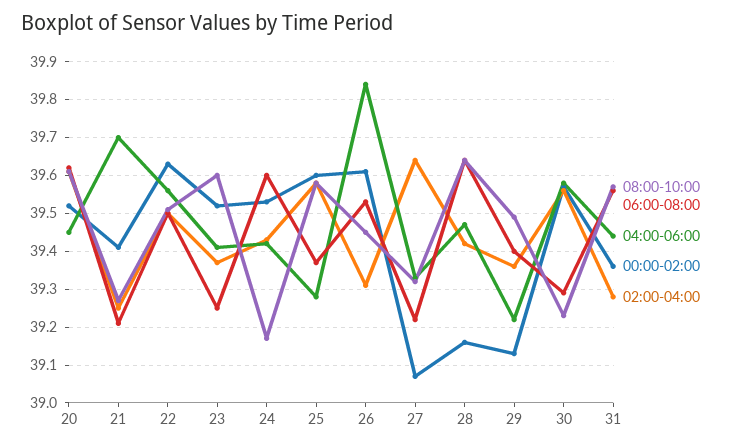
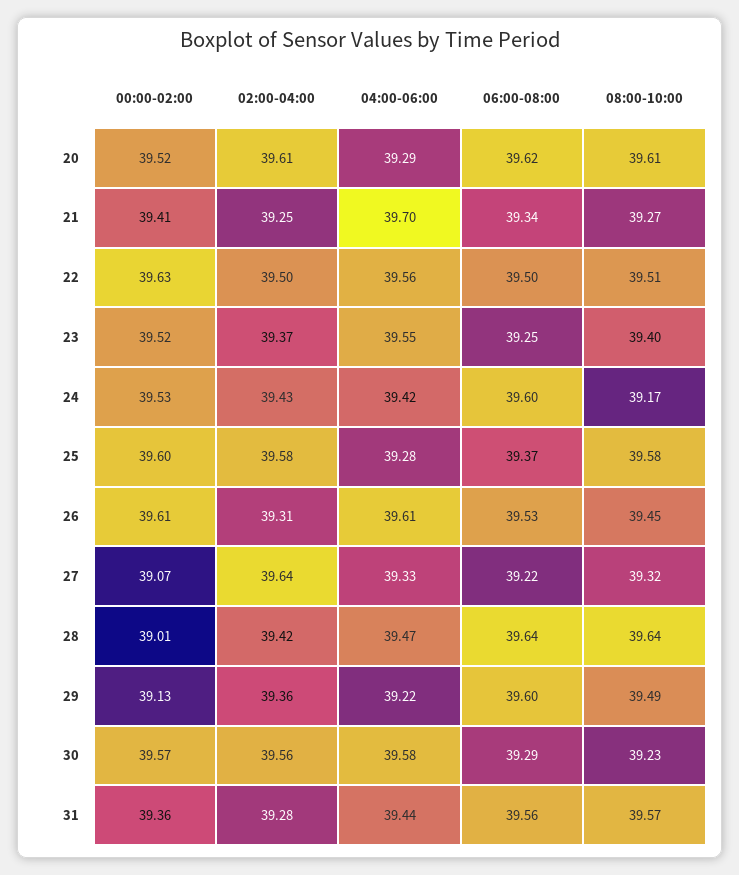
  {
    "08:00-10:00": {
      "20": 39.61,
      "21": 39.27,
      "22": 39.51,
-     "23": 39.6,
+     "23": 39.4,
      "24": 39.17,
      "25": 39.58,
      "26": 39.45,
      "27": 39.32,
      "28": 39.64,
      "29": 39.49,
      "30": 39.23,
      "31": 39.57
    },
    "06:00-08:00": {
      "20": 39.62,
-     "21": 39.2,
+     "21": 39.34,
      "22": 39.5,
      "23": 39.25,
      "24": 39.6,
      "25": 39.37,
      "26": 39.53,
      "27": 39.22,
      "28": 39.64,
-     "29": 39.4,
+     "29": 39.6,
      "30": 39.29,
      "31": 39.56
    },
    "04:00-06:00": {
-     "20": 39.45,
+     "20": 39.29,
      "21": 39.7,
      "22": 39.56,
-     "23": 39.4,
+     "23": 39.55,
      "24": 39.42,
      "25": 39.28,
-     "26": 39.85,
+     "26": 39.61,
      "27": 39.33,
      "28": 39.47,
      "29": 39.22,
      "30": 39.58,
      "31": 39.44
    },
    "00:00-02:00": {
      "20": 39.52,
      "21": 39.41,
      "22": 39.63,
      "23": 39.52,
      "24": 39.53,
      "25": 39.6,
      "26": 39.61,
      "27": 39.07,
-     "28": 39.15,
+     "28": 39.01,
      "29": 39.13,
      "30": 39.57,
      "31": 39.36
    },
    "02:00-04:00": {
      "20": 39.61,
      "21": 39.25,
      "22": 39.5,
      "23": 39.37,
      "24": 39.43,
      "25": 39.58,
      "26": 39.31,
      "27": 39.64,
      "28": 39.42,
      "29": 39.36,
      "30": 39.56,
      "31": 39.28
    }
  }

